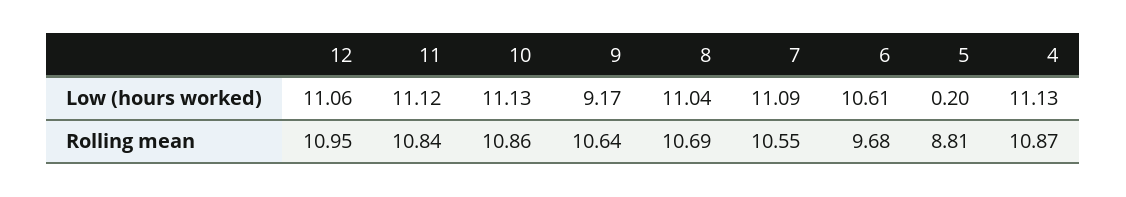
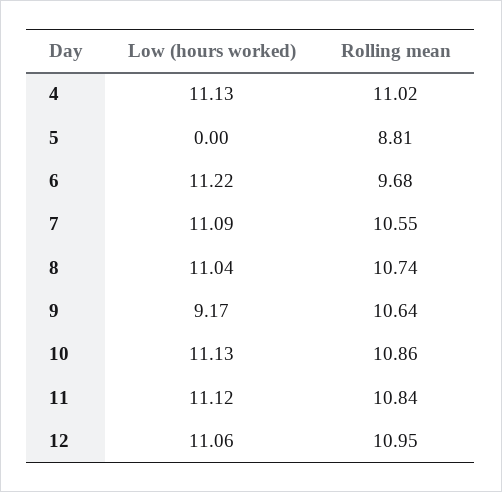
  {
    "12": {
      "Low (hours worked)": 11.06,
      "Rolling mean": 10.95
    },
    "11": {
      "Low (hours worked)": 11.12,
      "Rolling mean": 10.84
    },
    "10": {
      "Low (hours worked)": 11.13,
      "Rolling mean": 10.86
    },
    "9": {
      "Low (hours worked)": 9.17,
      "Rolling mean": 10.64
    },
    "8": {
      "Low (hours worked)": 11.04,
-     "Rolling mean": 10.69
+     "Rolling mean": 10.74
    },
    "7": {
      "Low (hours worked)": 11.09,
      "Rolling mean": 10.55
    },
    "6": {
-     "Low (hours worked)": 10.61,
+     "Low (hours worked)": 11.22,
      "Rolling mean": 9.68
    },
    "5": {
-     "Low (hours worked)": 0.2,
+     "Low (hours worked)": 0,
      "Rolling mean": 8.81
    },
    "4": {
      "Low (hours worked)": 11.13,
-     "Rolling mean": 10.87
+     "Rolling mean": 11.02
    }
  }

